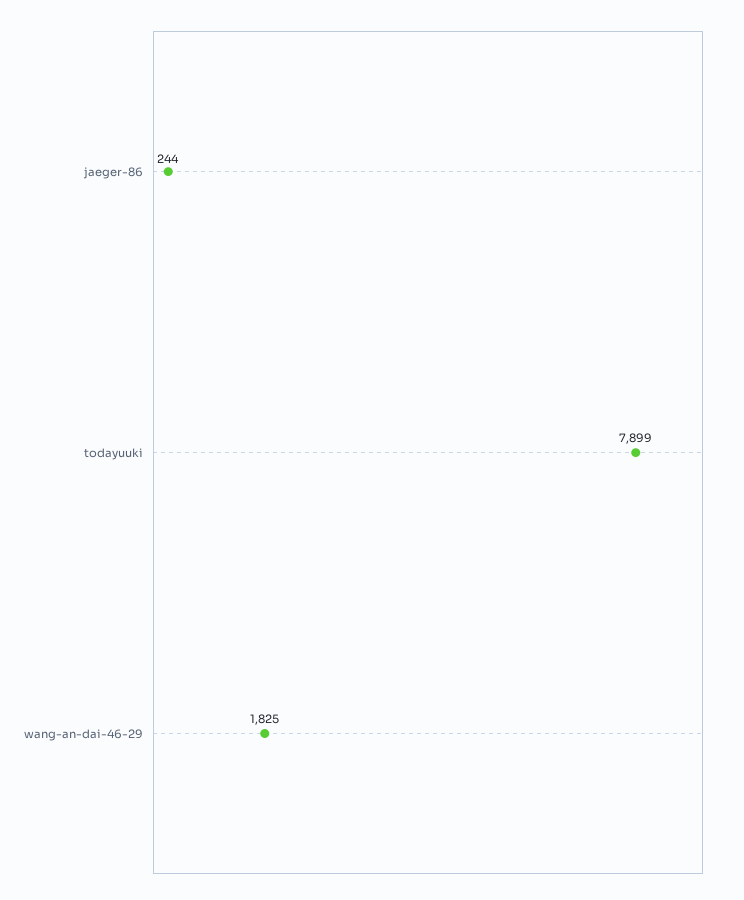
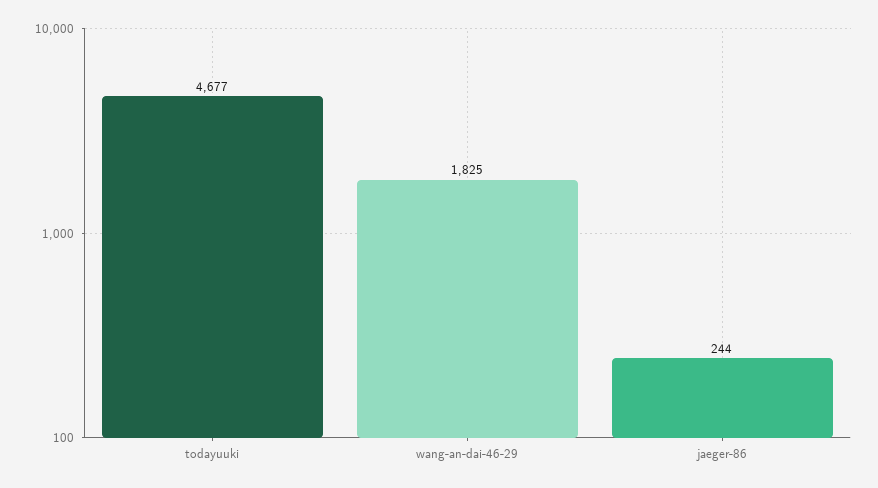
  {
    "jaeger-86": 244,
-   "todayuuki": 7899,
+   "todayuuki": 4677,
    "wang-an-dai-46-29": 1825
  }

